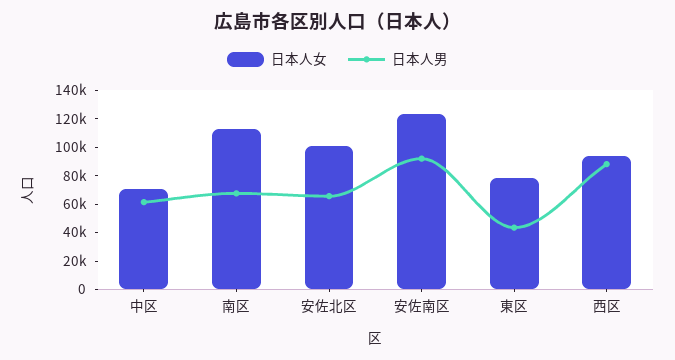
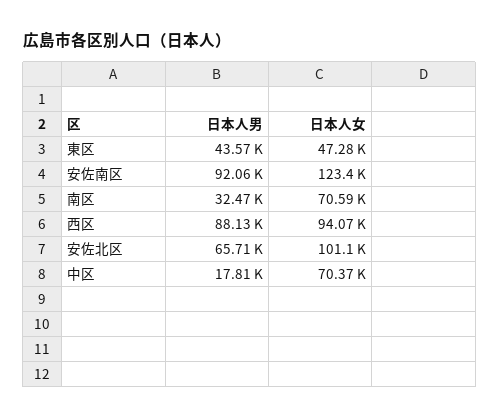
  {
    "日本人女": {
      "中区": 70370,
-     "南区": 110000,
+     "南区": 70590,
      "安佐北区": 101100,
      "安佐南区": 123400,
-     "東区": 80000,
+     "東区": 47280,
      "西区": 94070
    },
    "日本人男": {
-     "中区": 60000,
+     "中区": 17810,
-     "南区": 70000,
+     "南区": 32470,
      "安佐北区": 65710,
      "安佐南区": 92060,
      "東区": 43570,
      "西区": 88130
    }
  }

